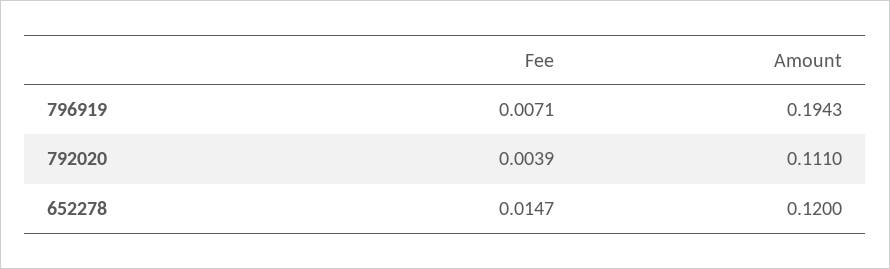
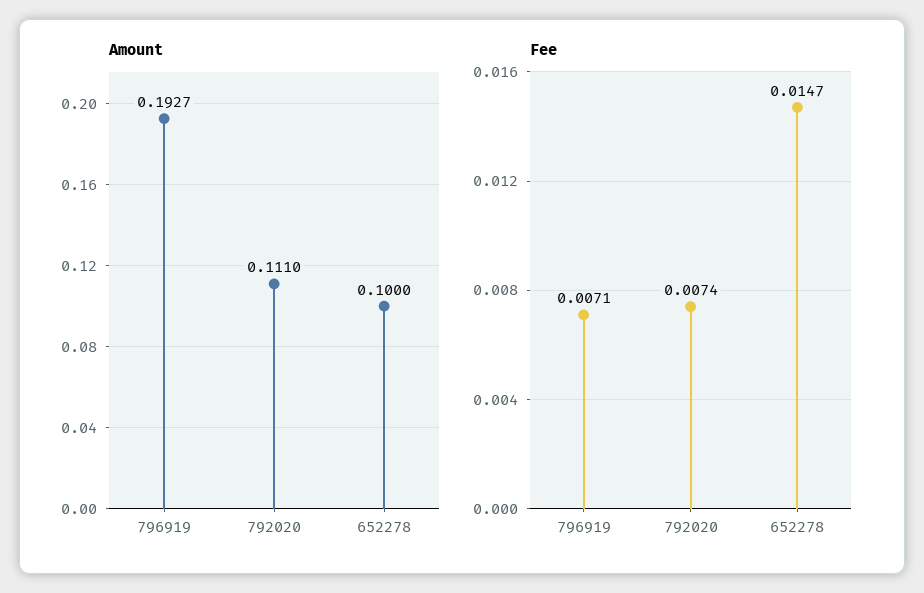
  {
    "Fee": {
      "796919": 0.0071,
-     "792020": 0.0039,
+     "792020": 0.0074,
      "652278": 0.0147
    },
    "Amount": {
-     "796919": 0.1943,
+     "796919": 0.1927,
      "792020": 0.111,
-     "652278": 0.12
+     "652278": 0.1
    }
  }

